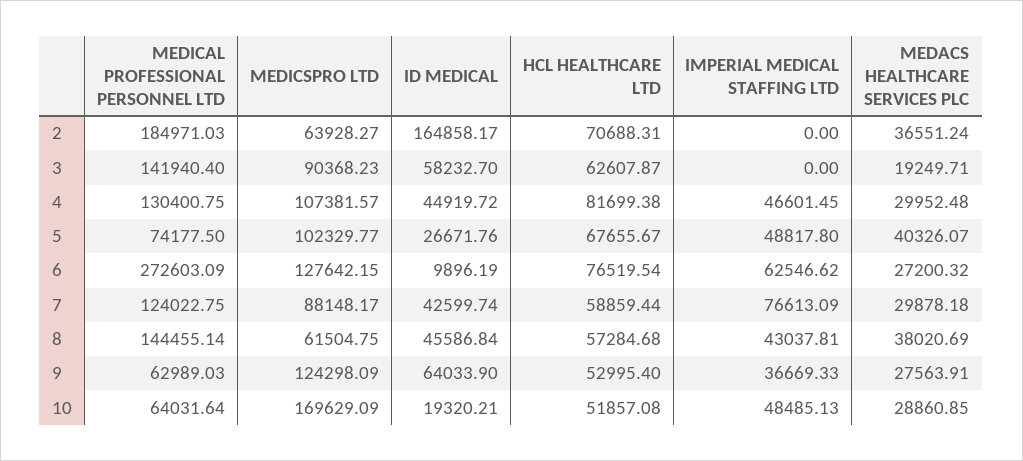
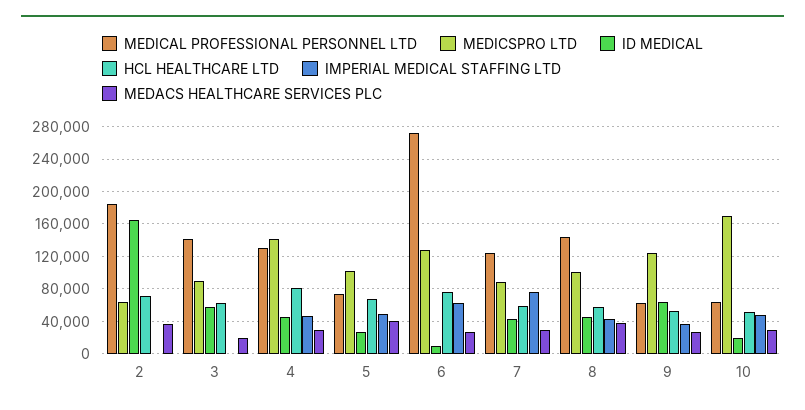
  {
    "MEDICAL PROFESSIONAL PERSONNEL LTD": {
      "2": 184971.03,
      "3": 141940.4,
      "4": 130400.75,
      "5": 74177.5,
      "6": 272603.09,
      "7": 124022.75,
      "8": 144455.14,
      "9": 62989.03,
      "10": 64031.64
    },
    "MEDICSPRO LTD": {
      "2": 63928.27,
      "3": 90368.23,
-     "4": 107381.57,
+     "4": 140000,
      "5": 102329.77,
      "6": 127642.15,
      "7": 88148.17,
-     "8": 61504.75,
+     "8": 100000,
      "9": 124298.09,
      "10": 169629.09
    },
    "ID MEDICAL": {
      "2": 164858.17,
      "3": 58232.7,
      "4": 44919.72,
      "5": 26671.76,
      "6": 9896.19,
      "7": 42599.74,
      "8": 45586.84,
      "9": 64033.9,
      "10": 19320.21
    },
    "HCL HEALTHCARE LTD": {
      "2": 70688.31,
      "3": 62607.87,
      "4": 81699.38,
      "5": 67655.67,
      "6": 76519.54,
      "7": 58859.44,
      "8": 57284.68,
      "9": 52995.4,
      "10": 51857.08
    },
    "IMPERIAL MEDICAL STAFFING LTD": {
      "2": 0,
      "3": 0,
      "4": 46601.45,
      "5": 48817.8,
      "6": 62546.62,
      "7": 76613.09,
      "8": 43037.81,
      "9": 36669.33,
      "10": 48485.13
    },
    "MEDACS HEALTHCARE SERVICES PLC": {
      "2": 36551.24,
      "3": 19249.71,
      "4": 29952.48,
      "5": 40326.07,
      "6": 27200.32,
      "7": 29878.18,
      "8": 38020.69,
      "9": 27563.91,
      "10": 28860.85
    }
  }

